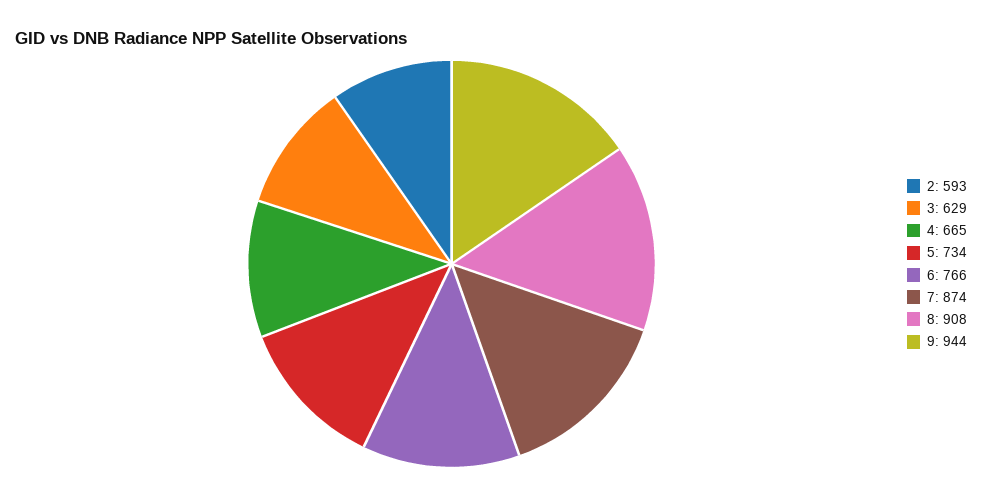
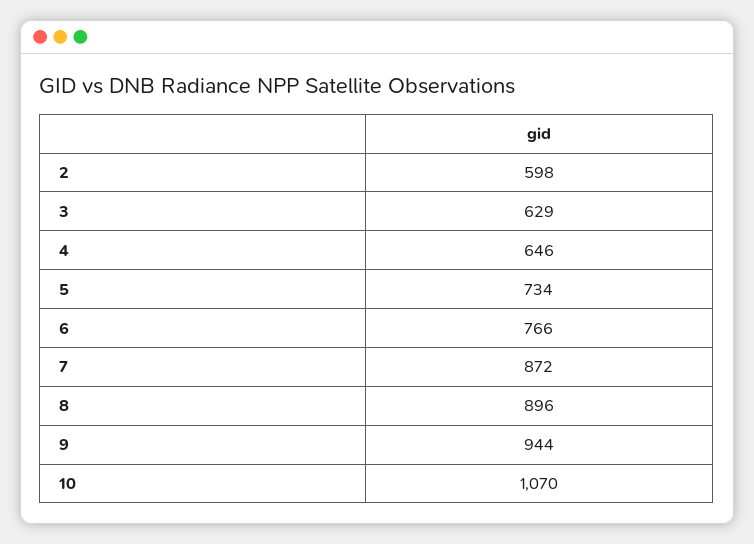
  {
-   "2": 593,
+   "2": 598,
    "3": 629,
-   "4": 665,
+   "4": 646,
    "5": 734,
    "6": 766,
-   "7": 874,
+   "7": 872,
-   "8": 908,
+   "8": 896,
-   "9": 944
+   "9": 944,
+   "10": 1070
  }

